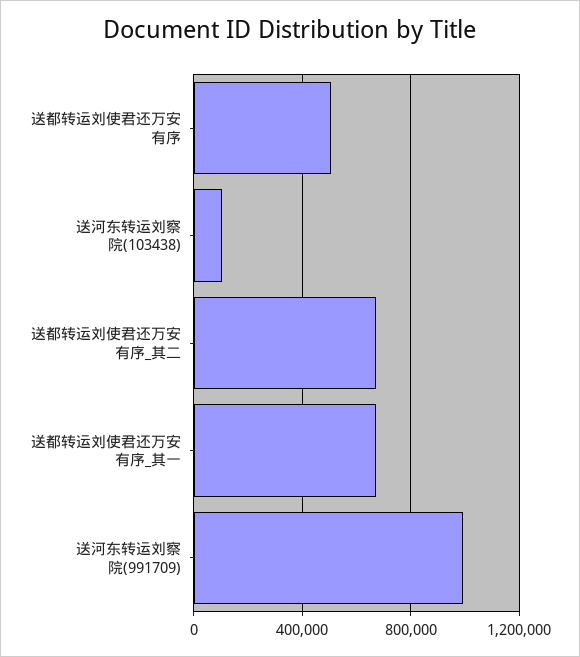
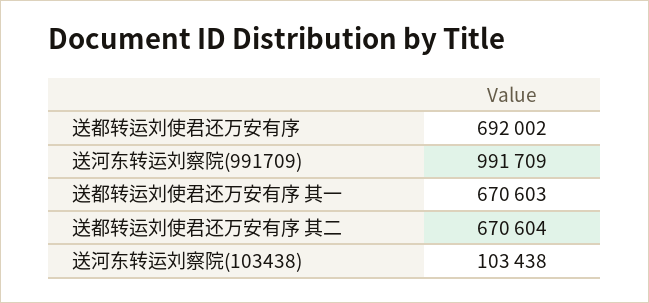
  {
-   "送都转运刘使君还万安有序": 500000,
+   "送都转运刘使君还万安有序": 692002,
    "送河东转运刘察院(103438)": 103438,
    "送都转运刘使君还万安有序_其二": 670604,
    "送都转运刘使君还万安有序_其一": 670603,
    "送河东转运刘察院(991709)": 991709
  }

